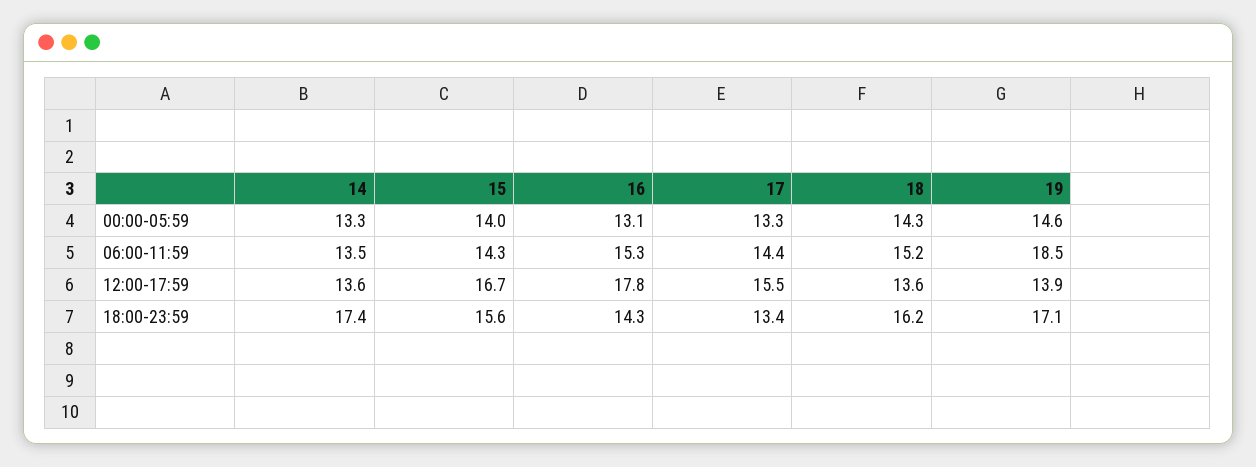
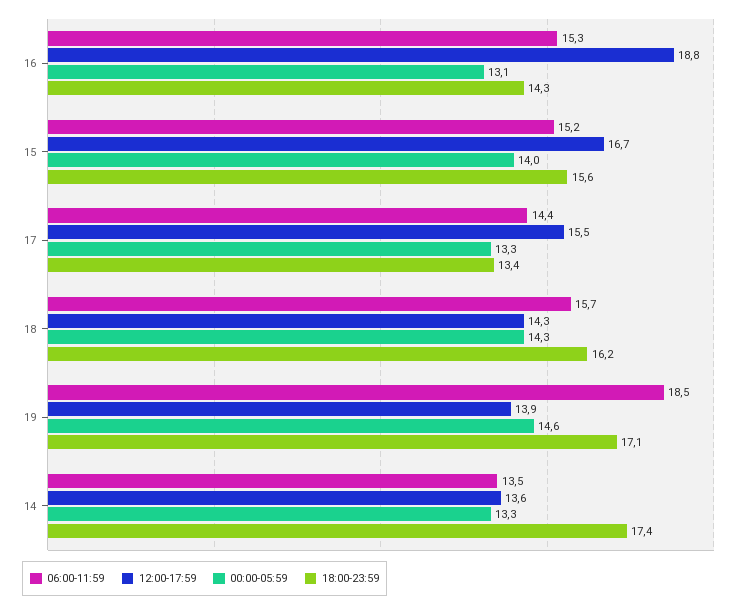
  {
    "00:00-05:59": {
      "14": 13.3,
      "15": 14,
      "16": 13.1,
      "17": 13.3,
      "18": 14.3,
      "19": 14.6
    },
    "06:00-11:59": {
      "14": 13.5,
-     "15": 14.3,
+     "15": 15.2,
      "16": 15.3,
      "17": 14.4,
-     "18": 15.2,
+     "18": 15.7,
      "19": 18.5
    },
    "12:00-17:59": {
      "14": 13.6,
      "15": 16.7,
-     "16": 17.8,
+     "16": 18.8,
      "17": 15.5,
-     "18": 13.6,
+     "18": 14.3,
      "19": 13.9
    },
    "18:00-23:59": {
      "14": 17.4,
      "15": 15.6,
      "16": 14.3,
      "17": 13.4,
      "18": 16.2,
      "19": 17.1
    }
  }

